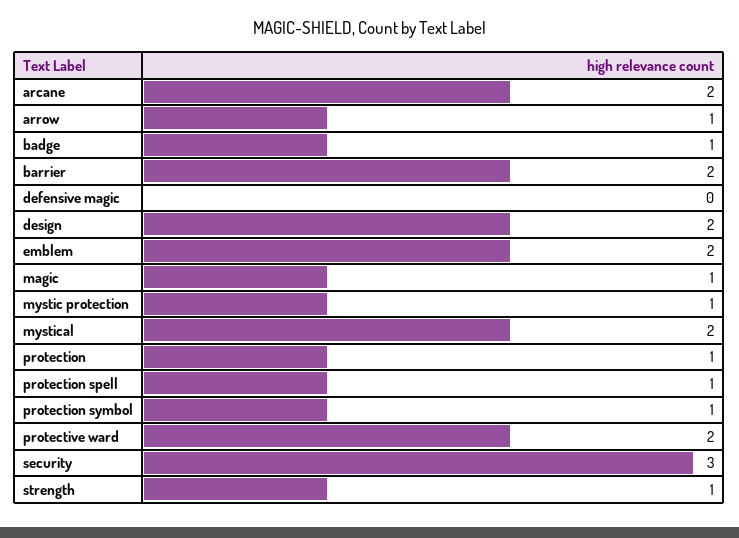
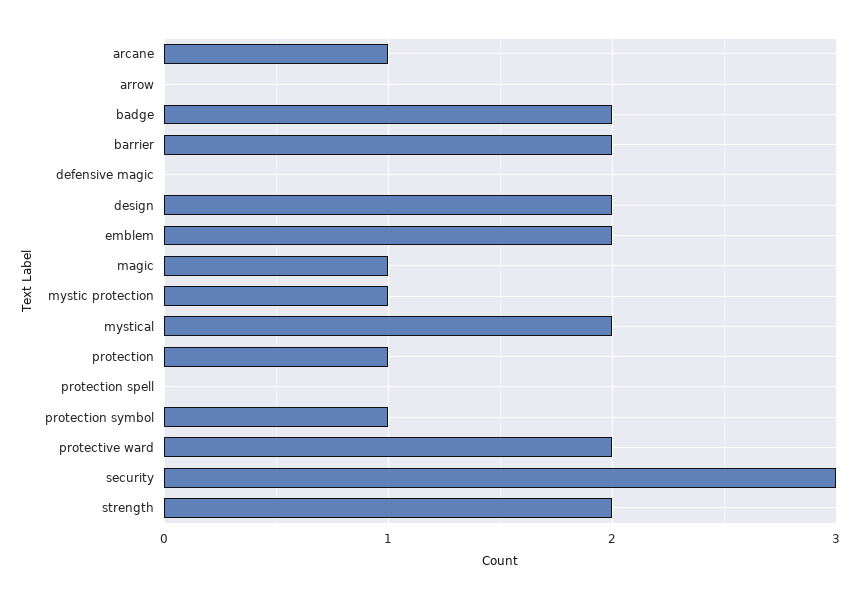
  {
-   "arcane": 2,
+   "arcane": 1,
-   "arrow": 1,
+   "arrow": 0,
-   "badge": 1,
+   "badge": 2,
    "barrier": 2,
    "defensive magic": 0,
    "design": 2,
    "emblem": 2,
    "magic": 1,
    "mystic protection": 1,
    "mystical": 2,
    "protection": 1,
-   "protection spell": 1,
+   "protection spell": 0,
    "protection symbol": 1,
    "protective ward": 2,
    "security": 3,
-   "strength": 1
+   "strength": 2
  }

